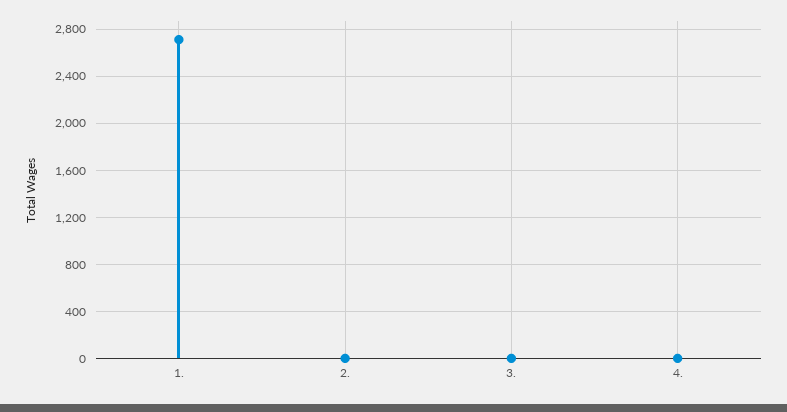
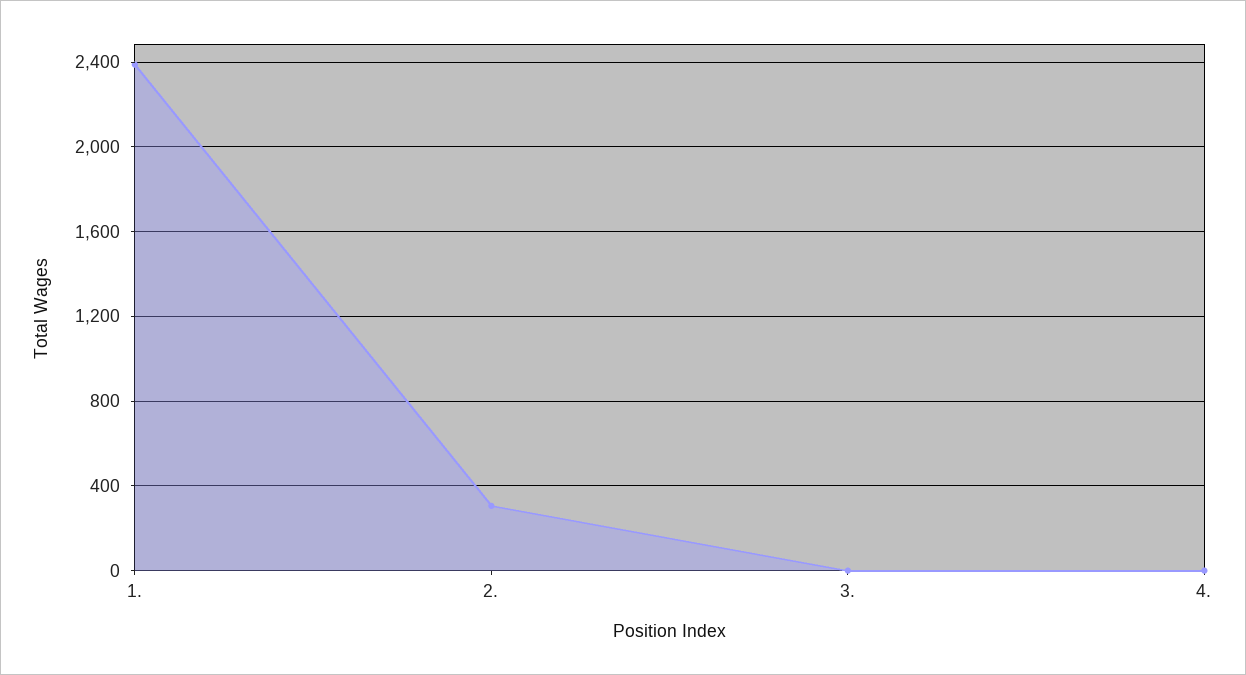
  {
-   "1.": 2700,
+   "1.": 2400,
-   "2.": 0,
+   "2.": 300,
    "3.": 0,
    "4.": 0
  }

